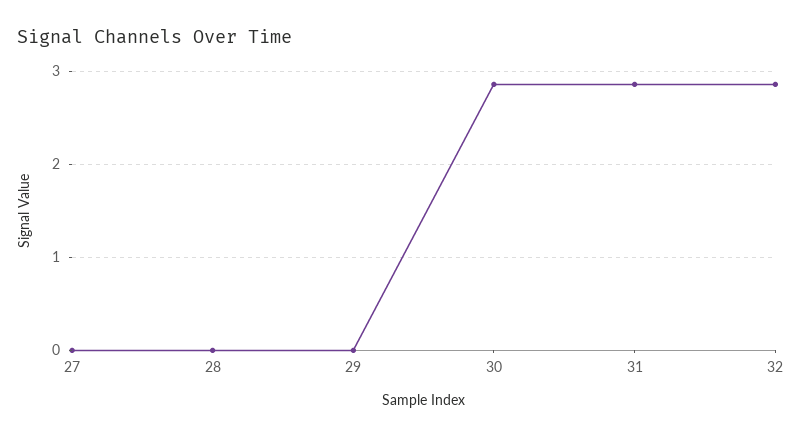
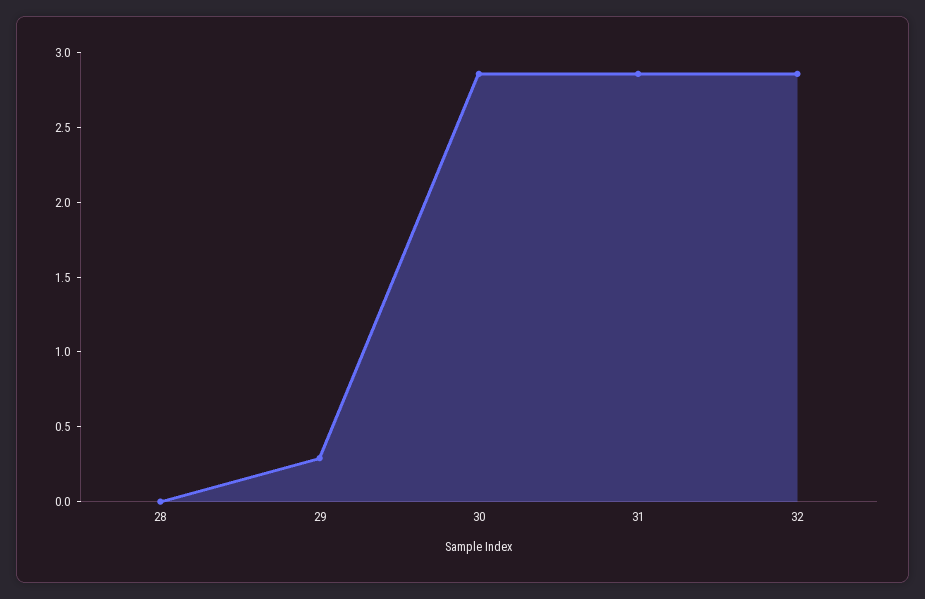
  {
-   "27": 0,
    "28": 0,
-   "29": 0,
+   "29": 0.3,
    "30": 2.9,
    "31": 2.9,
    "32": 2.9
  }

